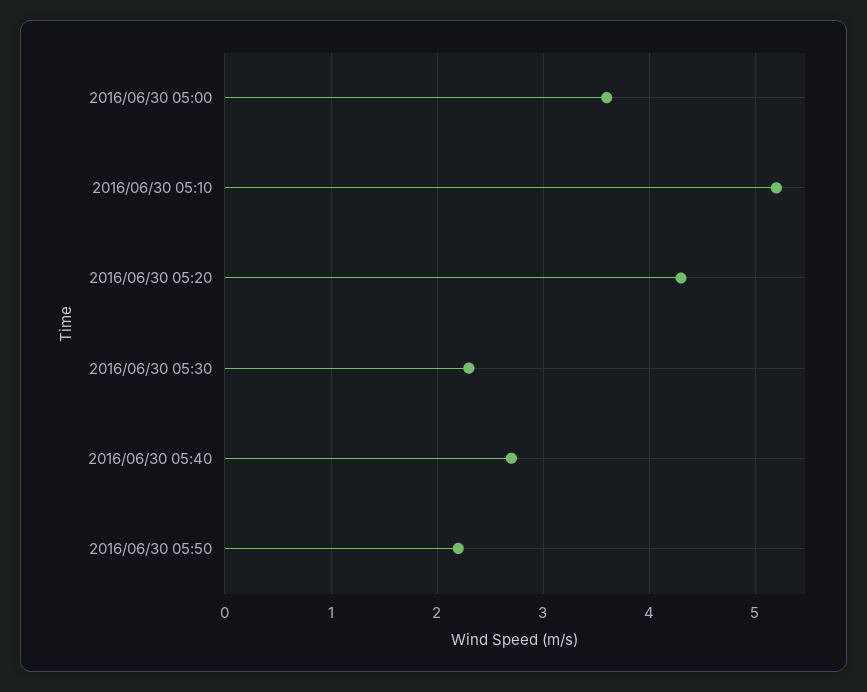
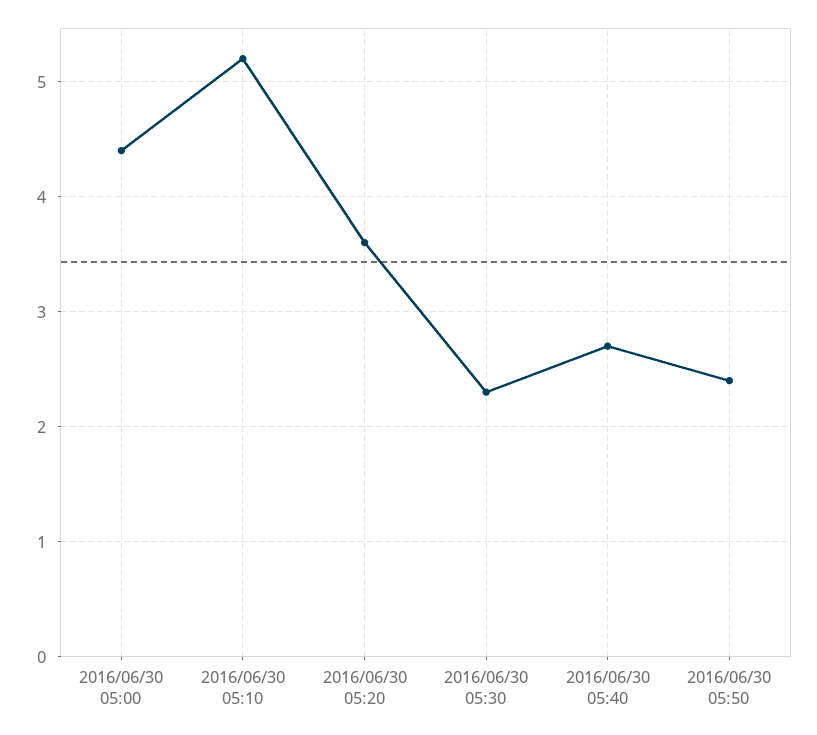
  {
-   "2016/06/30 05:00": 3.6,
+   "2016/06/30 05:00": 4.4,
    "2016/06/30 05:10": 5.2,
-   "2016/06/30 05:20": 4.3,
+   "2016/06/30 05:20": 3.6,
    "2016/06/30 05:30": 2.3,
    "2016/06/30 05:40": 2.7,
-   "2016/06/30 05:50": 2.2
+   "2016/06/30 05:50": 2.4
  }

